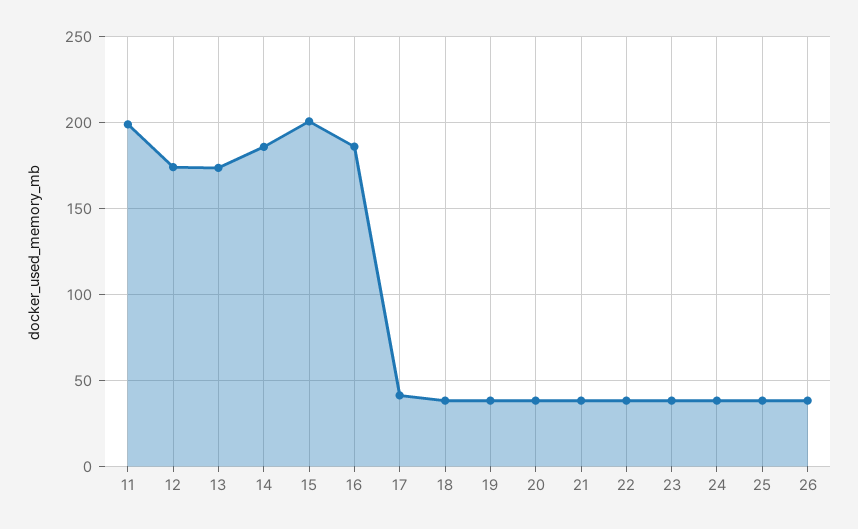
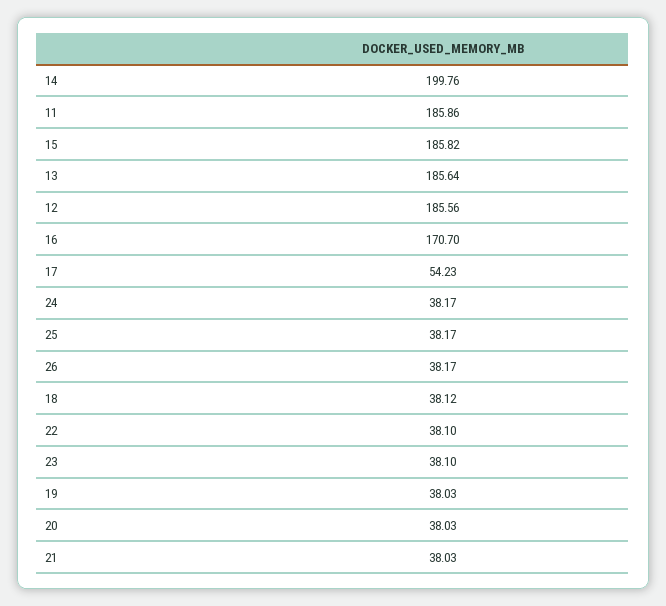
  {
-   "11": 200,
+   "11": 185.86,
-   "12": 175,
+   "12": 185.56,
-   "13": 175,
+   "13": 185.64,
-   "14": 185,
+   "14": 199.76,
-   "15": 200,
+   "15": 185.82,
-   "16": 185,
+   "16": 170.7,
-   "17": 40,
+   "17": 54.23,
    "18": 38.12,
    "19": 38.03,
    "20": 38.03,
    "21": 38.03,
    "22": 38.1,
    "23": 38.1,
    "24": 38.17,
    "25": 38.17,
    "26": 38.17
  }

